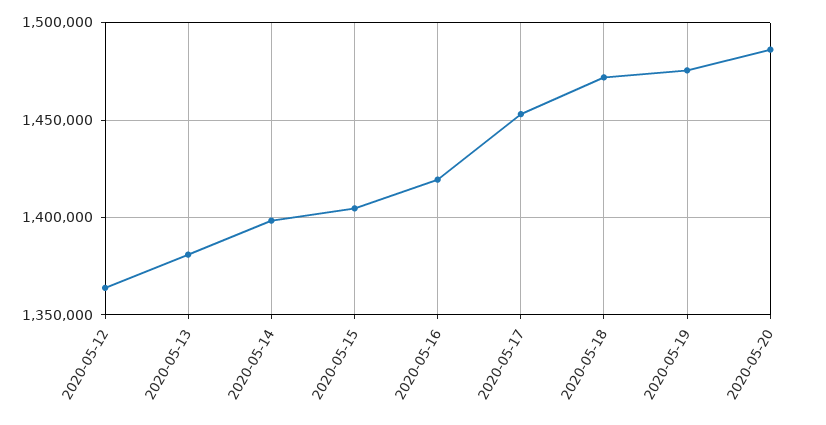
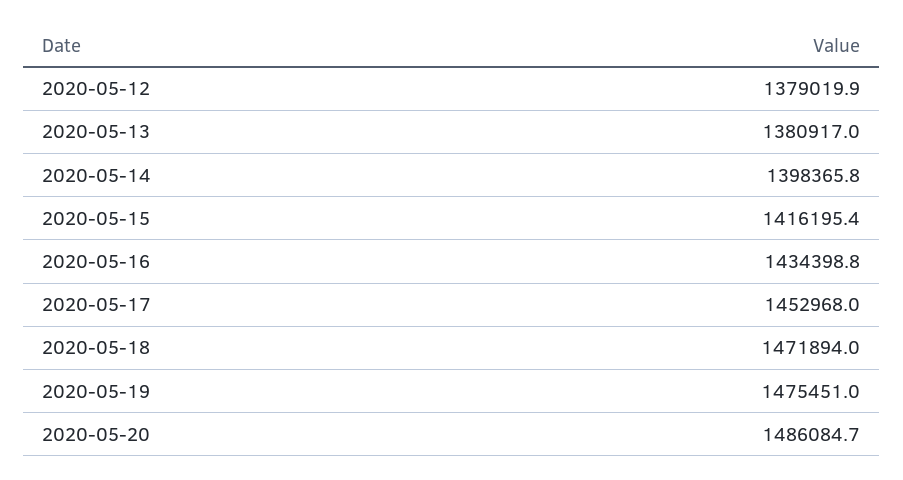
  {
-   "2020-05-12": 1365000,
+   "2020-05-12": 1379019.9,
    "2020-05-13": 1380917,
    "2020-05-14": 1398365.8,
-   "2020-05-15": 1405000,
+   "2020-05-15": 1416195.4,
-   "2020-05-16": 1420000,
+   "2020-05-16": 1434398.8,
    "2020-05-17": 1452968,
    "2020-05-18": 1471894,
    "2020-05-19": 1475451,
    "2020-05-20": 1486084.7
  }

